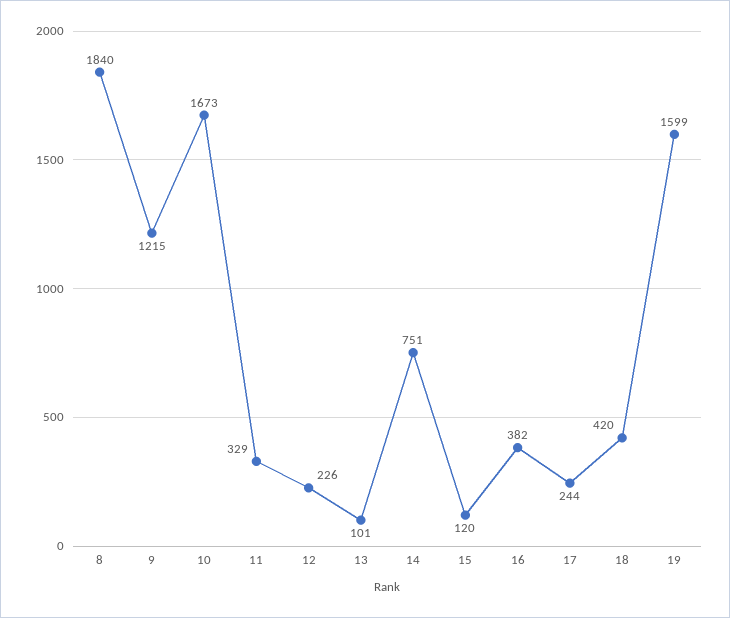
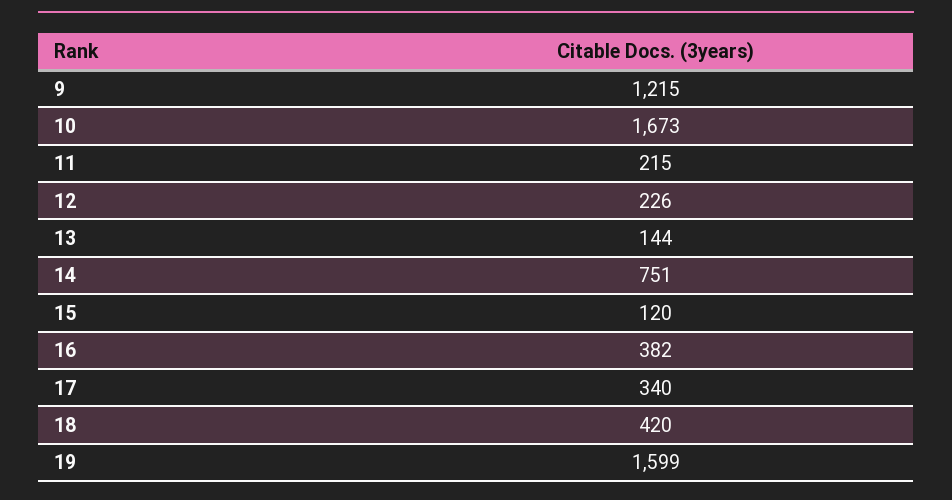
  {
-   "8": 1840,
    "9": 1215,
    "10": 1673,
-   "11": 329,
+   "11": 215,
    "12": 226,
-   "13": 101,
+   "13": 144,
    "14": 751,
    "15": 120,
    "16": 382,
-   "17": 244,
+   "17": 340,
    "18": 420,
    "19": 1599
  }

